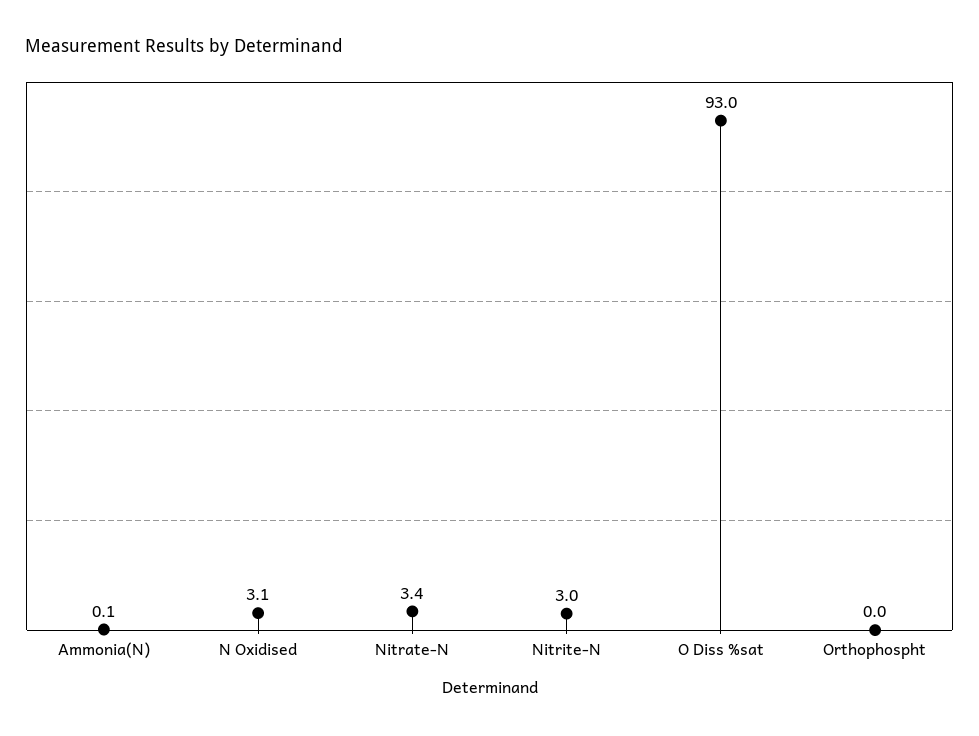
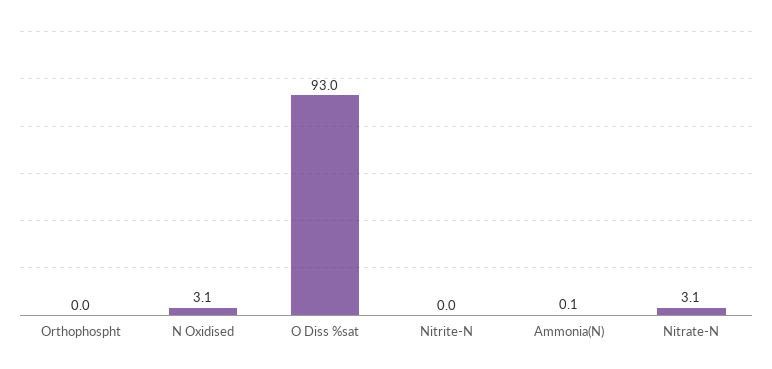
  {
    "Ammonia(N)": 0.1,
    "N Oxidised": 3.1,
-   "Nitrate-N": 3.4,
+   "Nitrate-N": 3.1,
-   "Nitrite-N": 3,
+   "Nitrite-N": 0,
    "O Diss %sat": 93,
    "Orthophospht": 0
  }

